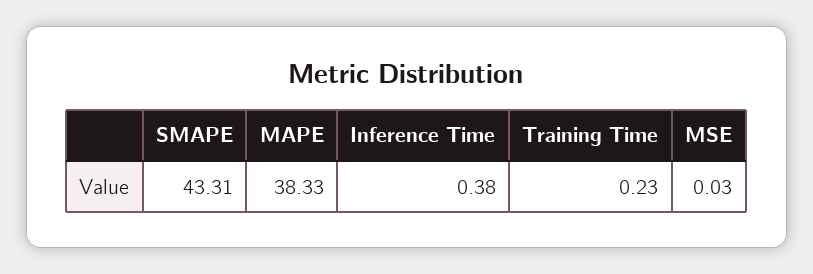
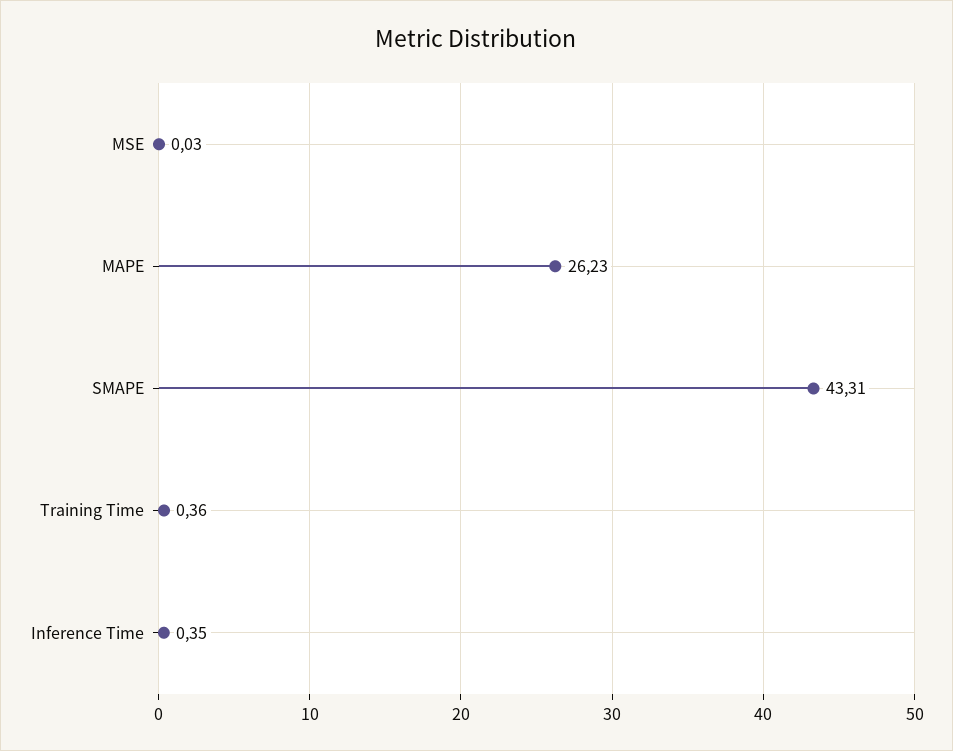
  {
    "SMAPE": 43.31,
-   "MAPE": 38.33,
+   "MAPE": 26.23,
-   "Inference Time": 0.38,
+   "Inference Time": 0.35,
-   "Training Time": 0.23,
+   "Training Time": 0.36,
    "MSE": 0.03
  }

